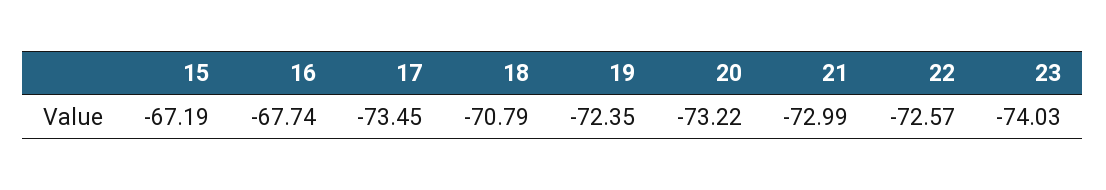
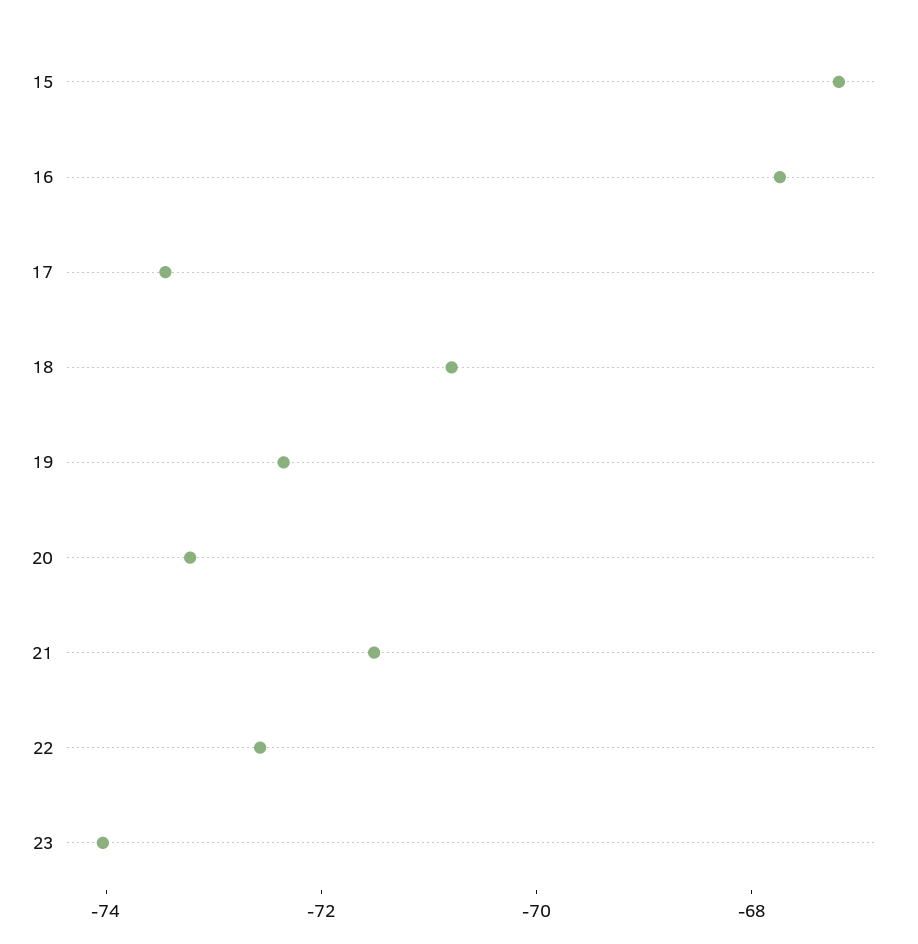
  {
    "15": -67.19,
    "16": -67.74,
    "17": -73.45,
    "18": -70.79,
    "19": -72.35,
    "20": -73.22,
-   "21": -72.99,
+   "21": -71.5,
    "22": -72.57,
    "23": -74.03
  }

